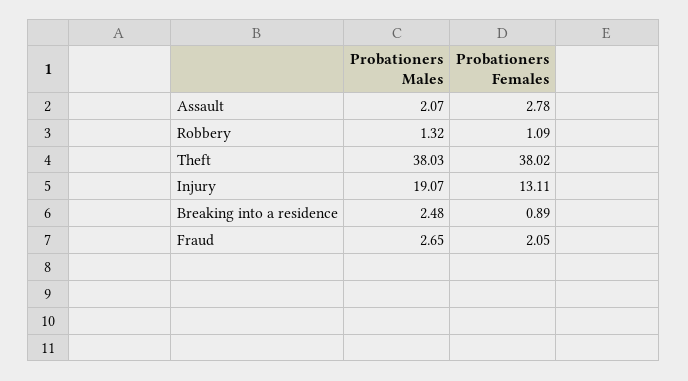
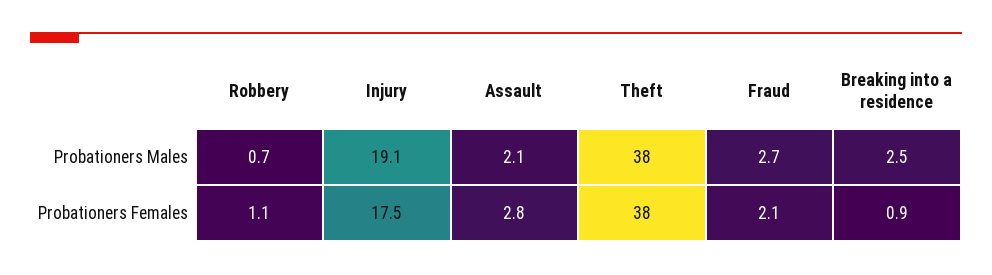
  {
    "Probationers Males": {
      "Assault": 2.07,
-     "Robbery": 1.32,
+     "Robbery": 0.7,
      "Theft": 38.03,
      "Injury": 19.07,
      "Breaking into a residence": 2.48,
      "Fraud": 2.65
    },
    "Probationers Females": {
      "Assault": 2.78,
      "Robbery": 1.09,
      "Theft": 38.02,
-     "Injury": 13.11,
+     "Injury": 17.5,
      "Breaking into a residence": 0.89,
      "Fraud": 2.05
    }
  }

